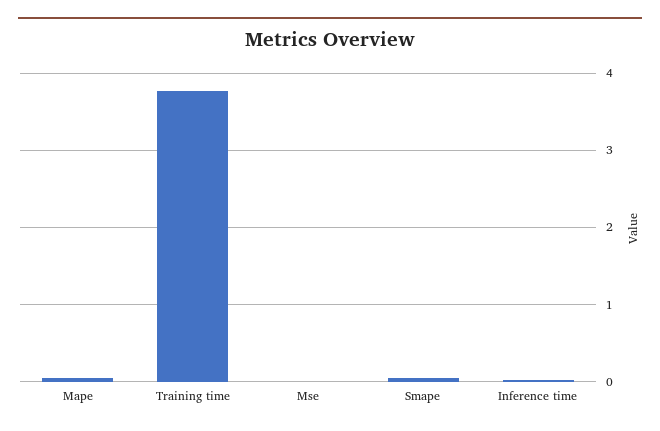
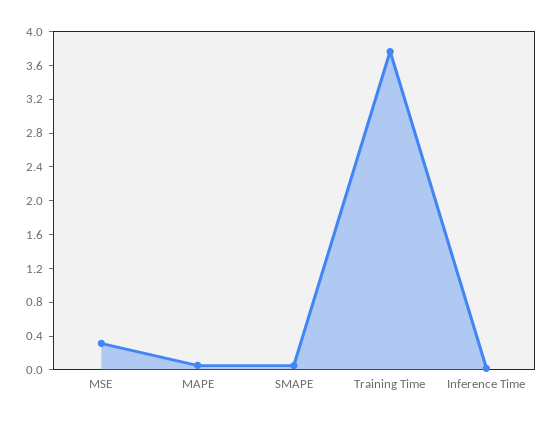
  {
    "Mape": 0.1,
    "Training time": 3.8,
-   "Mse": 0,
+   "Mse": 0.3,
    "Smape": 0.1,
    "Inference time": 0
  }

